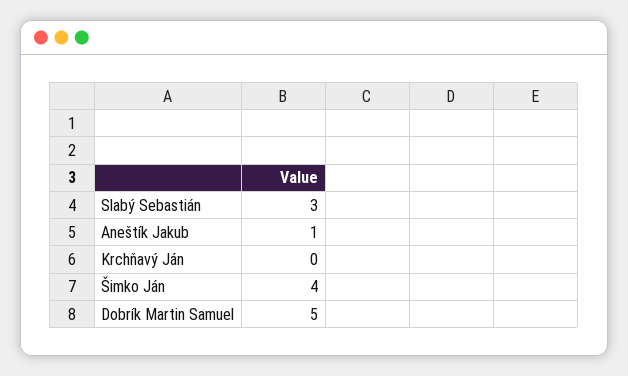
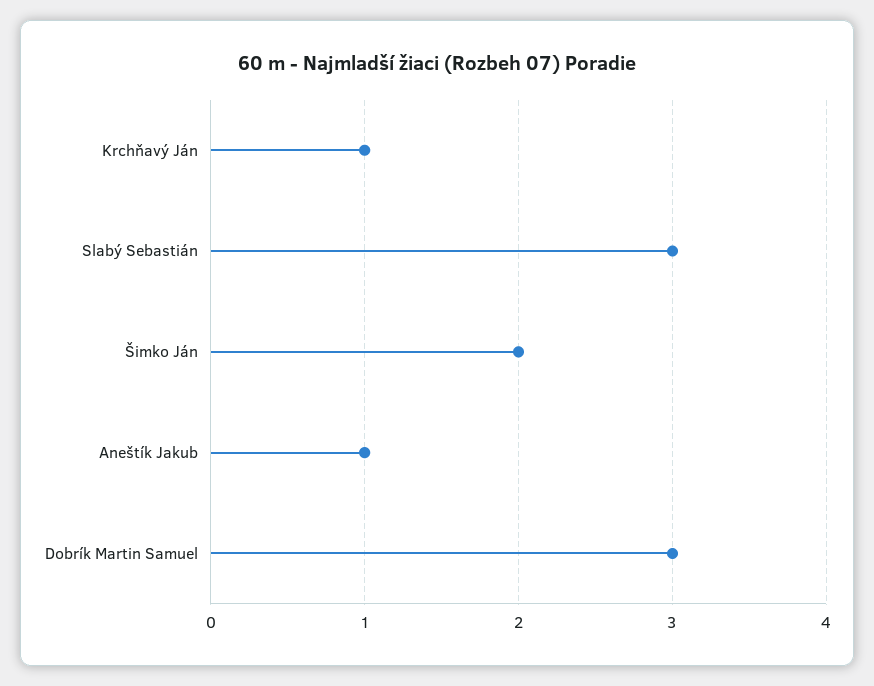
  {
    "Slabý Sebastián": 3,
    "Aneštík Jakub": 1,
-   "Krchňavý Ján": 0,
+   "Krchňavý Ján": 1,
-   "Šimko Ján": 4,
+   "Šimko Ján": 2,
-   "Dobrík Martin Samuel": 5
+   "Dobrík Martin Samuel": 3
  }

